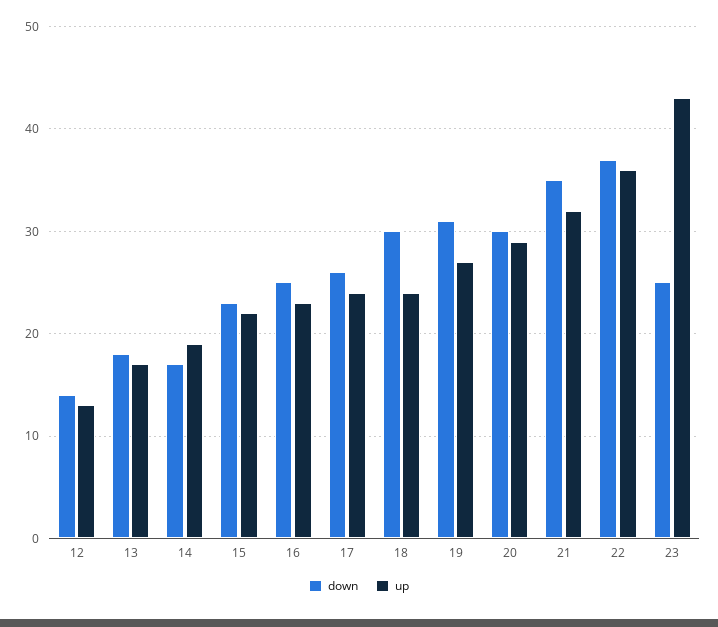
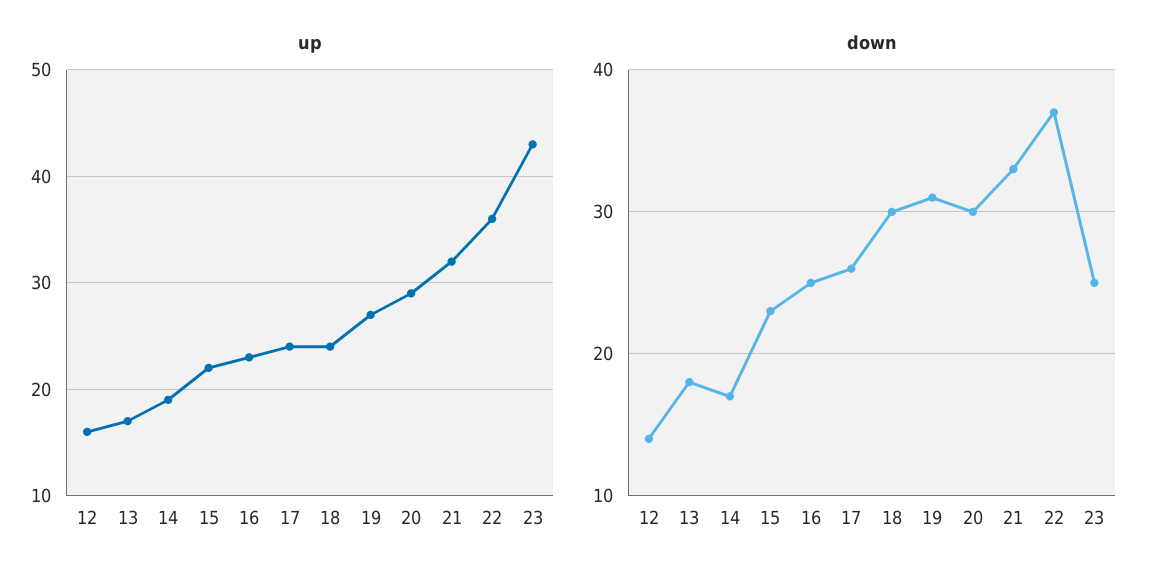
  {
    "down": {
      "12": 14,
      "13": 18,
      "14": 17,
      "15": 23,
      "16": 25,
      "17": 26,
      "18": 30,
      "19": 31,
      "20": 30,
-     "21": 35,
+     "21": 33,
      "22": 37,
      "23": 25
    },
    "up": {
-     "12": 13,
+     "12": 16,
      "13": 17,
      "14": 19,
      "15": 22,
      "16": 23,
      "17": 24,
      "18": 24,
      "19": 27,
      "20": 29,
      "21": 32,
      "22": 36,
      "23": 43
    }
  }

